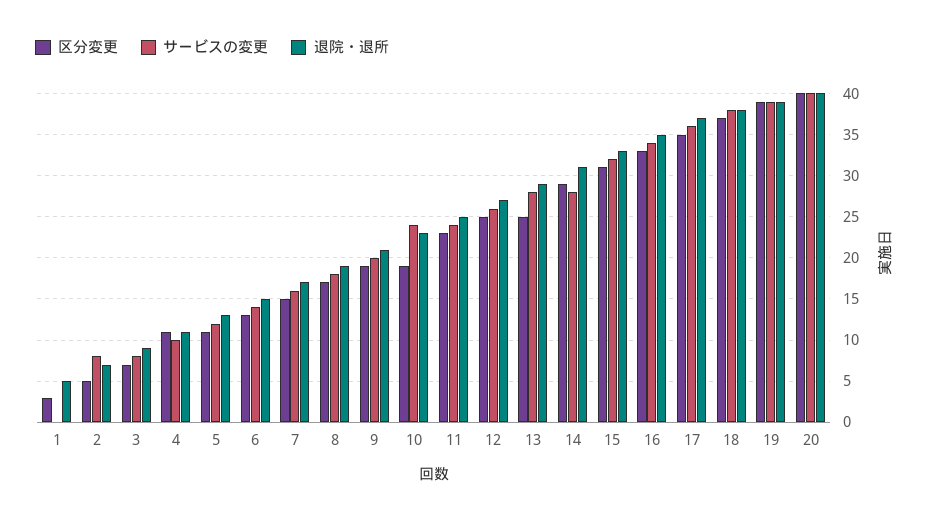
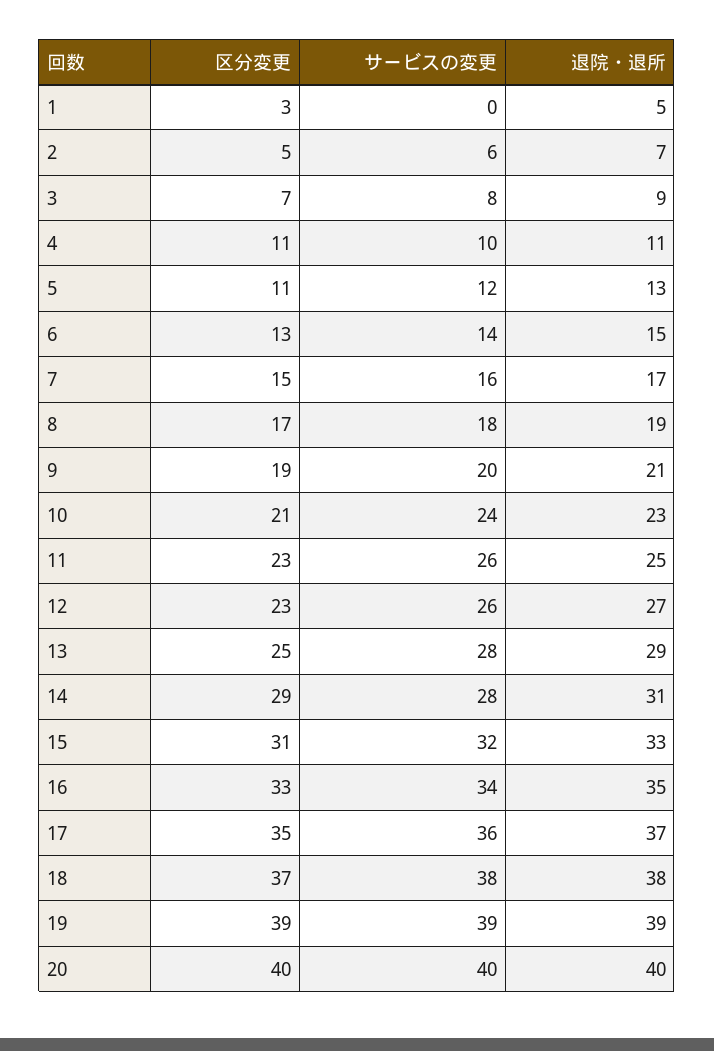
  {
    "区分変更": {
      "1": 3,
      "2": 5,
      "3": 7,
      "4": 11,
      "5": 11,
      "6": 13,
      "7": 15,
      "8": 17,
      "9": 19,
-     "10": 19,
+     "10": 21,
      "11": 23,
-     "12": 25,
+     "12": 23,
      "13": 25,
      "14": 29,
      "15": 31,
      "16": 33,
      "17": 35,
      "18": 37,
      "19": 39,
      "20": 40
    },
    "サービスの変更": {
      "1": 0,
-     "2": 8,
+     "2": 6,
      "3": 8,
      "4": 10,
      "5": 12,
      "6": 14,
      "7": 16,
      "8": 18,
      "9": 20,
      "10": 24,
-     "11": 24,
+     "11": 26,
      "12": 26,
      "13": 28,
      "14": 28,
      "15": 32,
      "16": 34,
      "17": 36,
      "18": 38,
      "19": 39,
      "20": 40
    },
    "退院・退所": {
      "1": 5,
      "2": 7,
      "3": 9,
      "4": 11,
      "5": 13,
      "6": 15,
      "7": 17,
      "8": 19,
      "9": 21,
      "10": 23,
      "11": 25,
      "12": 27,
      "13": 29,
      "14": 31,
      "15": 33,
      "16": 35,
      "17": 37,
      "18": 38,
      "19": 39,
      "20": 40
    }
  }

